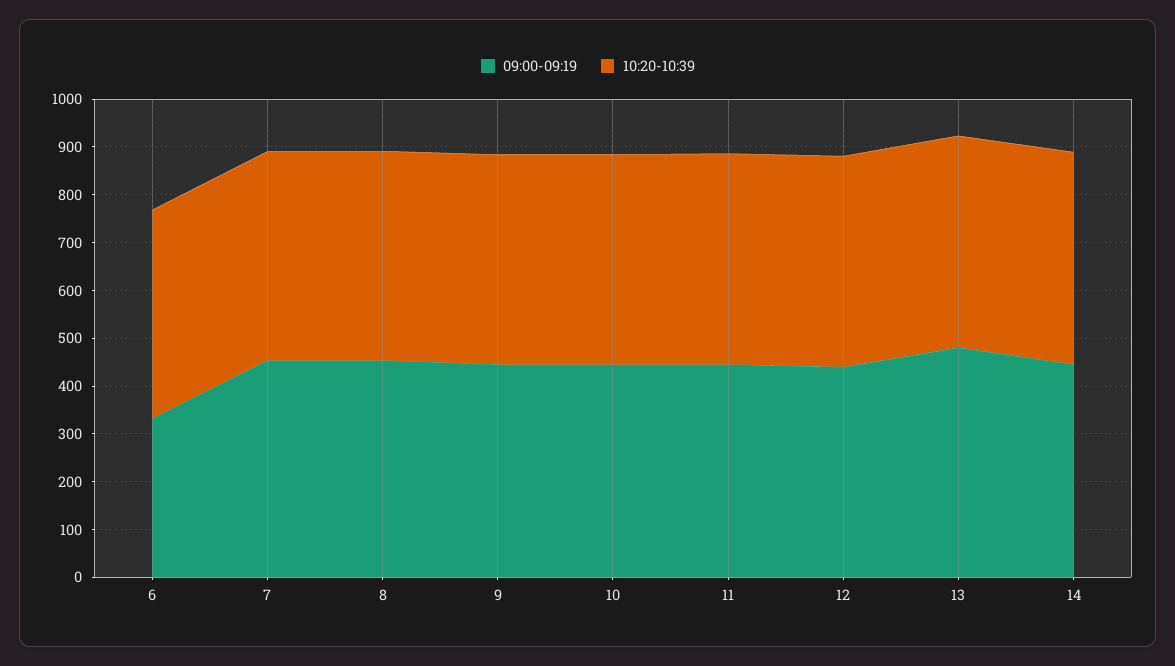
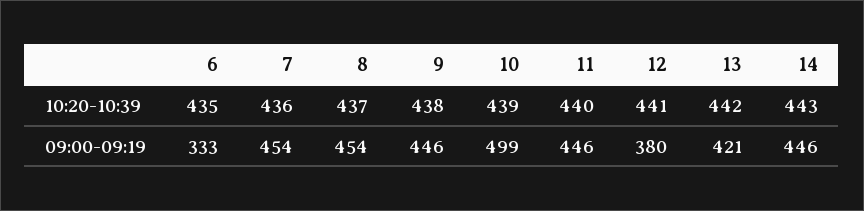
  {
    "09:00-09:19": {
      "6": 333,
      "7": 454,
      "8": 454,
      "9": 446,
-     "10": 440,
+     "10": 499,
      "11": 446,
-     "12": 440,
+     "12": 380,
-     "13": 480,
+     "13": 421,
      "14": 446
    },
    "10:20-10:39": {
      "6": 435,
      "7": 436,
      "8": 437,
      "9": 438,
      "10": 439,
      "11": 440,
      "12": 441,
      "13": 442,
      "14": 443
    }
  }

